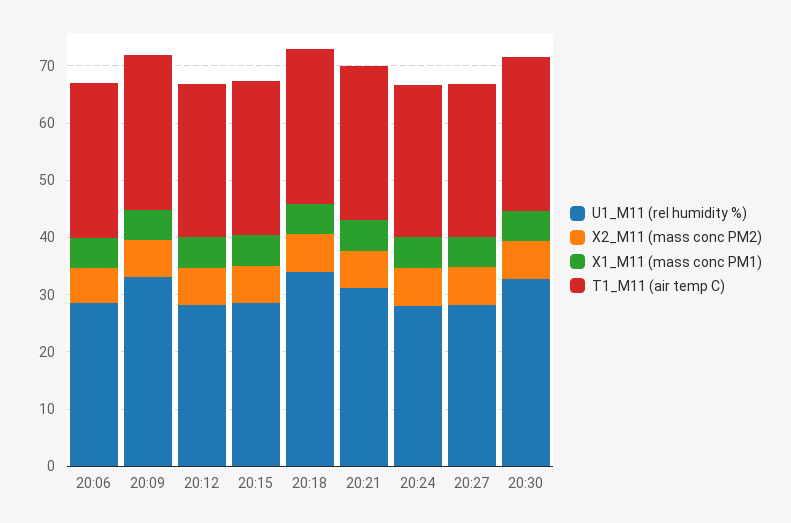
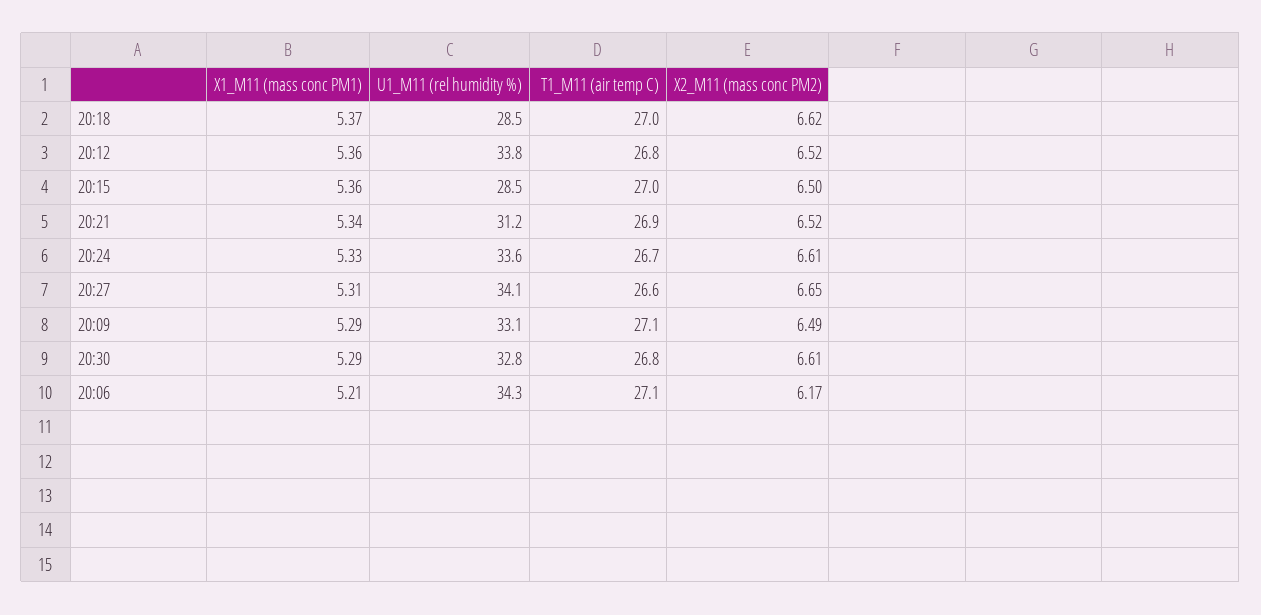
  {
    "U1_M11 (rel humidity %)": {
-     "20:06": 28,
+     "20:06": 34.3,
      "20:09": 33.1,
-     "20:12": 28,
+     "20:12": 33.8,
      "20:15": 28.5,
-     "20:18": 34,
+     "20:18": 28.5,
      "20:21": 31.2,
-     "20:24": 28,
+     "20:24": 33.6,
-     "20:27": 28,
+     "20:27": 34.1,
      "20:30": 32.8
    },
    "X2_M11 (mass conc PM2)": {
      "20:06": 6.17,
      "20:09": 6.49,
      "20:12": 6.52,
      "20:15": 6.5,
      "20:18": 6.62,
      "20:21": 6.52,
      "20:24": 6.61,
      "20:27": 6.65,
      "20:30": 6.61
    },
    "X1_M11 (mass conc PM1)": {
      "20:06": 5.21,
      "20:09": 5.29,
      "20:12": 5.36,
      "20:15": 5.36,
      "20:18": 5.37,
      "20:21": 5.34,
      "20:24": 5.33,
      "20:27": 5.31,
      "20:30": 5.29
    },
    "T1_M11 (air temp C)": {
      "20:06": 27.1,
      "20:09": 27.1,
      "20:12": 26.8,
      "20:15": 27,
      "20:18": 27,
      "20:21": 26.9,
      "20:24": 26.7,
      "20:27": 26.6,
      "20:30": 26.8
    }
  }

